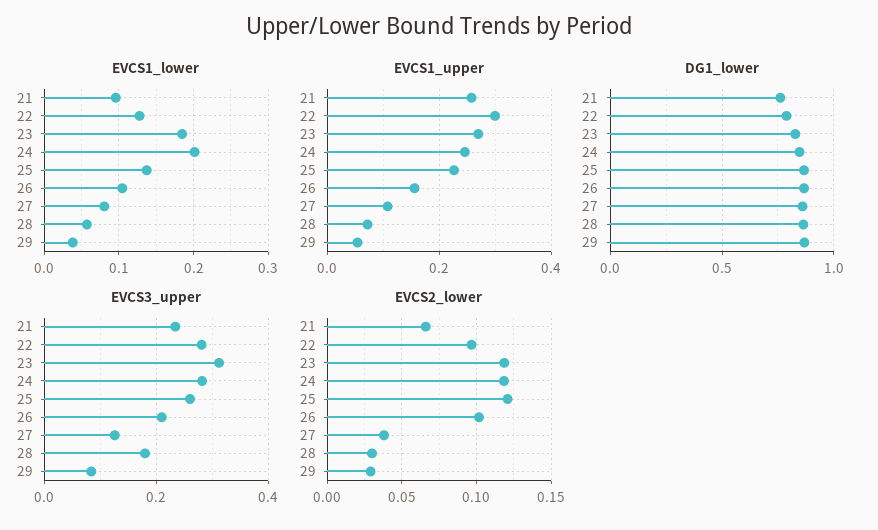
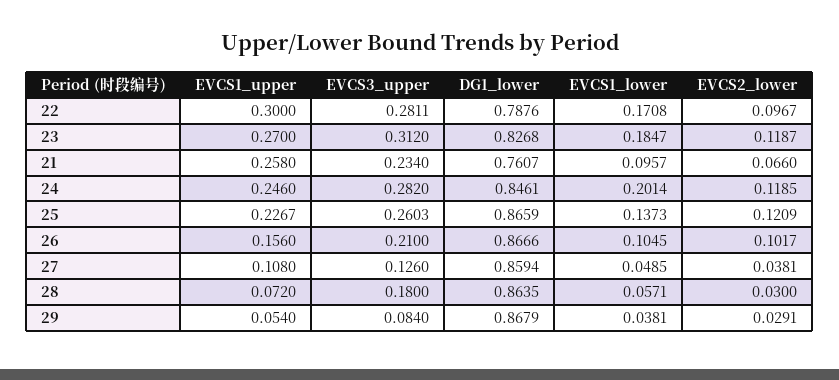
  {
    "EVCS1_lower": {
      "21": 0.0957,
-     "22": 0.13,
+     "22": 0.1708,
      "23": 0.1847,
      "24": 0.2014,
      "25": 0.1373,
      "26": 0.1045,
-     "27": 0.08,
+     "27": 0.0485,
      "28": 0.0571,
      "29": 0.0381
    },
    "EVCS1_upper": {
      "21": 0.258,
      "22": 0.3,
      "23": 0.27,
      "24": 0.246,
      "25": 0.2267,
      "26": 0.156,
      "27": 0.108,
      "28": 0.072,
      "29": 0.054
    },
    "DG1_lower": {
      "21": 0.7607,
      "22": 0.7876,
      "23": 0.8268,
      "24": 0.8461,
      "25": 0.8659,
      "26": 0.8666,
      "27": 0.8594,
      "28": 0.8635,
      "29": 0.8679
    },
    "EVCS3_upper": {
      "21": 0.234,
      "22": 0.2811,
      "23": 0.312,
      "24": 0.282,
      "25": 0.2603,
      "26": 0.21,
      "27": 0.126,
      "28": 0.18,
      "29": 0.084
    },
    "EVCS2_lower": {
      "21": 0.066,
      "22": 0.0967,
      "23": 0.1187,
      "24": 0.1185,
      "25": 0.1209,
      "26": 0.1017,
      "27": 0.0381,
      "28": 0.03,
      "29": 0.0291
    }
  }

